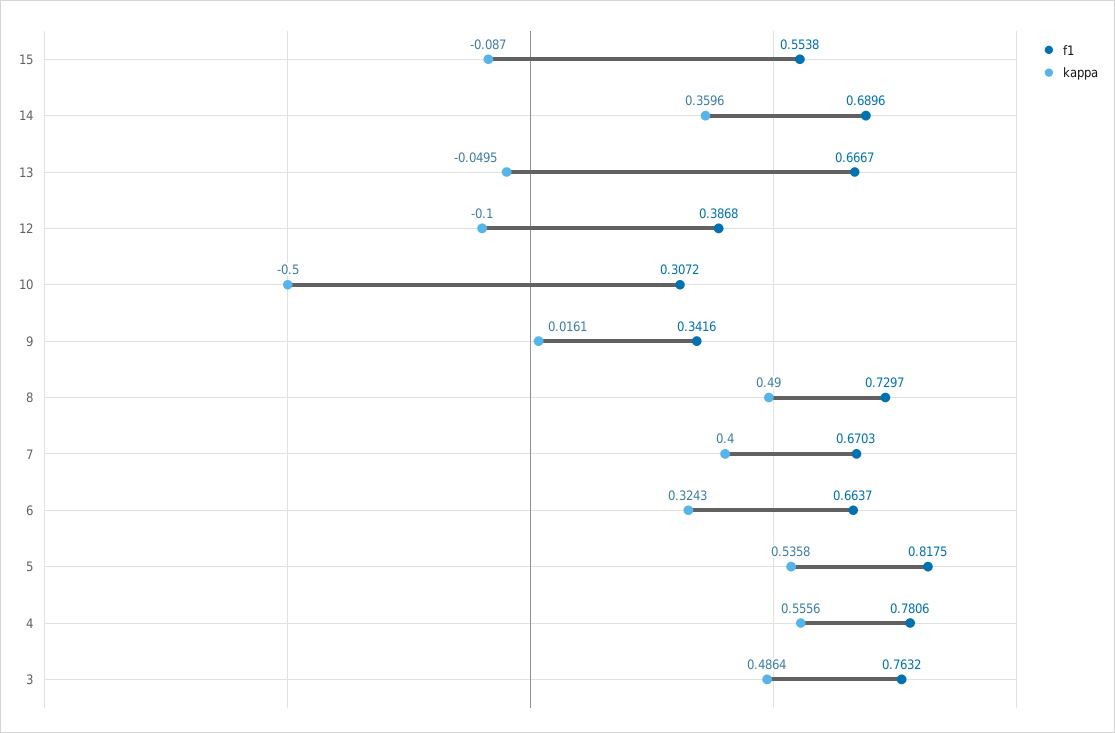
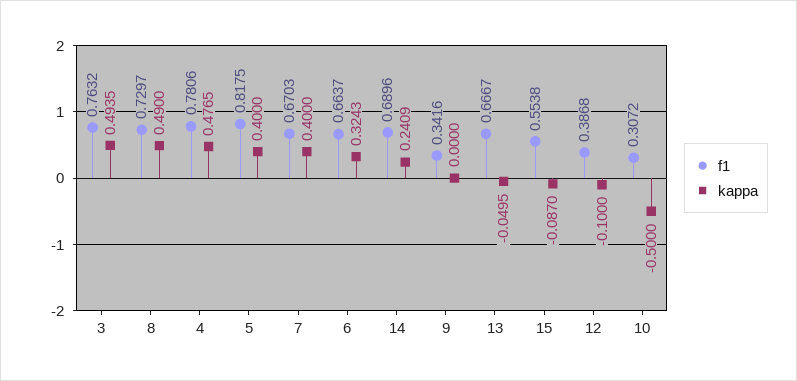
  {
    "f1": {
      "15": 0.5538,
      "14": 0.6896,
      "13": 0.6667,
      "12": 0.3868,
      "10": 0.3072,
      "9": 0.3416,
      "8": 0.7297,
      "7": 0.6703,
      "6": 0.6637,
      "5": 0.8175,
      "4": 0.7806,
      "3": 0.7632
    },
    "kappa": {
      "15": -0.087,
-     "14": 0.3596,
+     "14": 0.2409,
      "13": -0.0495,
      "12": -0.1,
      "10": -0.5,
-     "9": 0.0161,
+     "9": 0,
      "8": 0.49,
      "7": 0.4,
      "6": 0.3243,
-     "5": 0.5358,
+     "5": 0.4,
-     "4": 0.5556,
+     "4": 0.4765,
-     "3": 0.4864
+     "3": 0.4935
    }
  }

